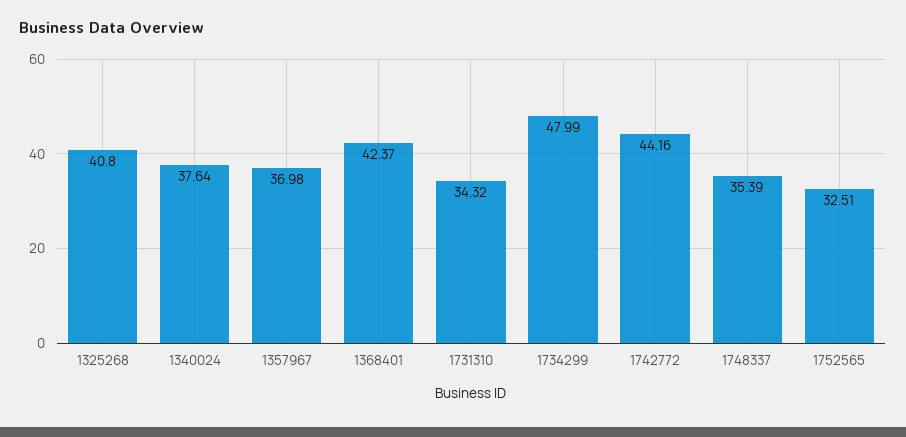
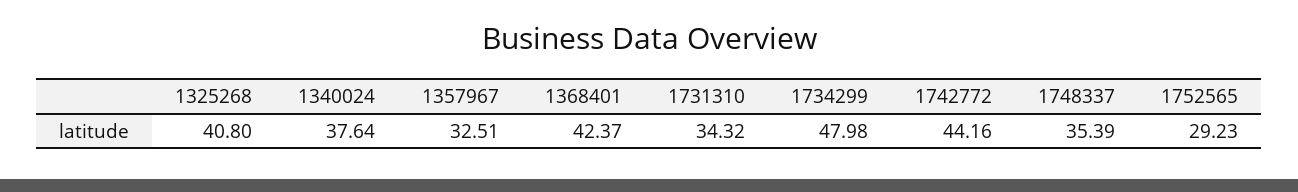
  {
    "1325268": 40.8,
    "1340024": 37.64,
-   "1357967": 36.98,
+   "1357967": 32.51,
    "1368401": 42.37,
    "1731310": 34.32,
-   "1734299": 47.99,
+   "1734299": 47.98,
    "1742772": 44.16,
    "1748337": 35.39,
-   "1752565": 32.51
+   "1752565": 29.23
  }

